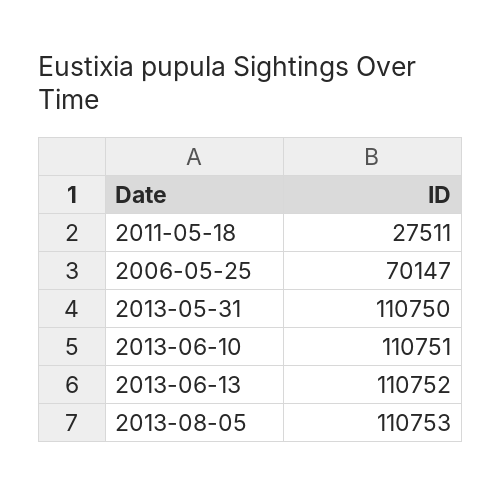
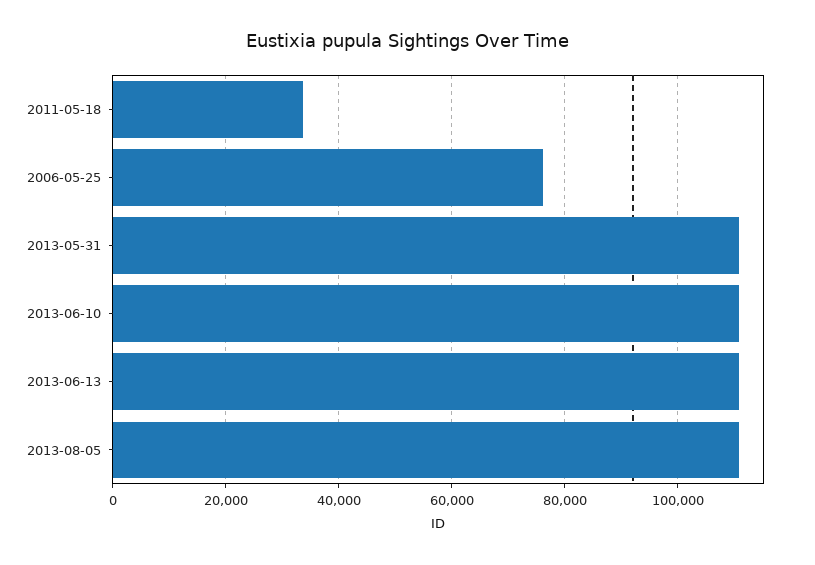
  {
-   "2011-05-18": 27511,
+   "2011-05-18": 34000,
-   "2006-05-25": 70147,
+   "2006-05-25": 76000,
    "2013-05-31": 110750,
    "2013-06-10": 110751,
    "2013-06-13": 110752,
    "2013-08-05": 110753
  }

